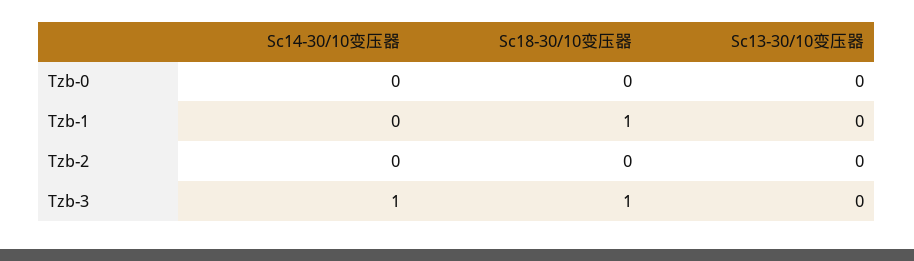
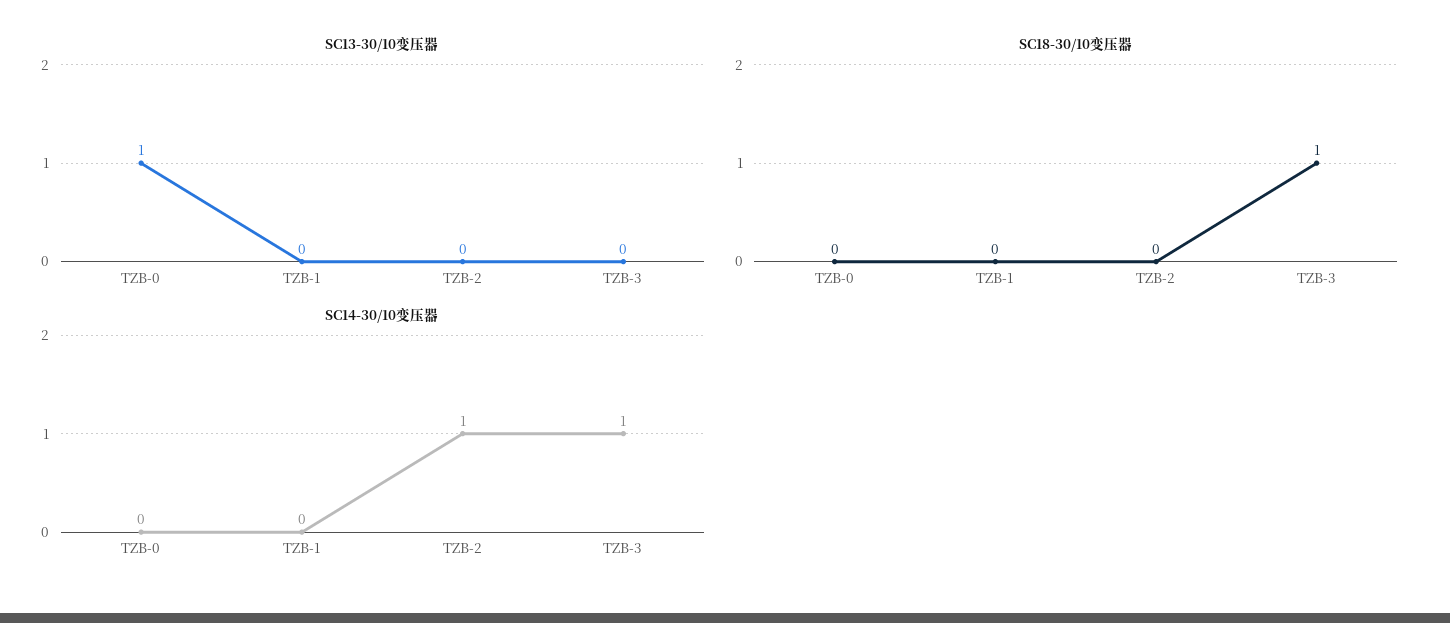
  {
    "Sc14-30/10变压器": {
      "Tzb-0": 0,
      "Tzb-1": 0,
-     "Tzb-2": 0,
+     "Tzb-2": 1,
      "Tzb-3": 1
    },
    "Sc18-30/10变压器": {
      "Tzb-0": 0,
-     "Tzb-1": 1,
+     "Tzb-1": 0,
      "Tzb-2": 0,
      "Tzb-3": 1
    },
    "Sc13-30/10变压器": {
-     "Tzb-0": 0,
+     "Tzb-0": 1,
      "Tzb-1": 0,
      "Tzb-2": 0,
      "Tzb-3": 0
    }
  }

